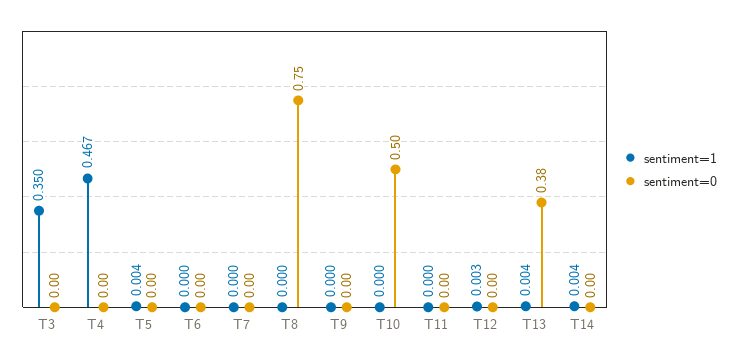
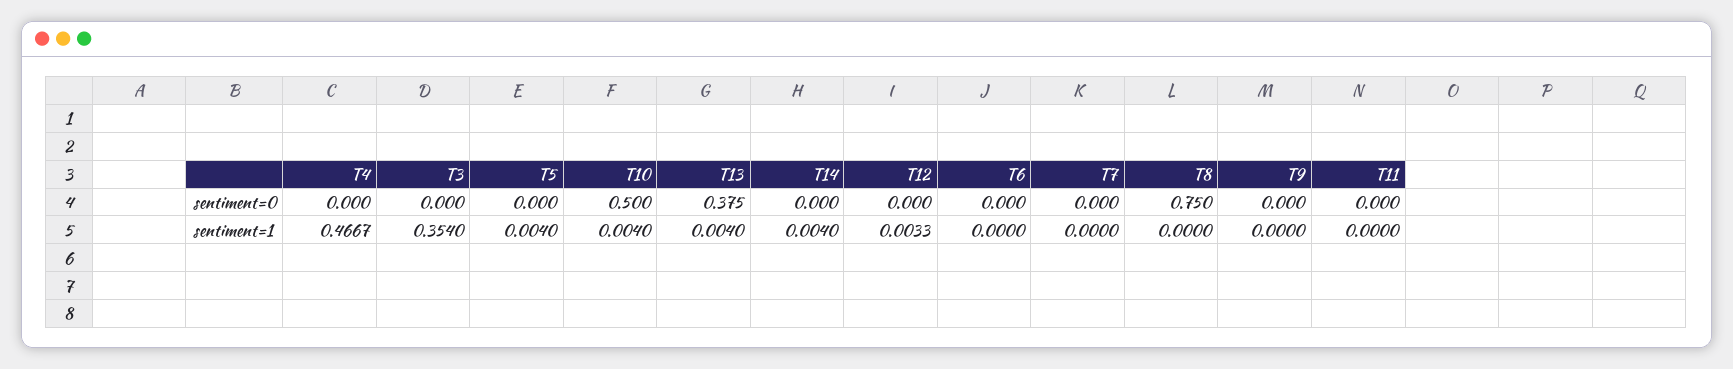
  {
    "sentiment=1": {
-     "T3": 0.35,
+     "T3": 0.354,
      "T4": 0.4667,
      "T5": 0.004,
      "T6": 0,
      "T7": 0,
      "T8": 0,
      "T9": 0,
-     "T10": 0,
+     "T10": 0.004,
      "T11": 0,
      "T12": 0.0033,
      "T13": 0.004,
      "T14": 0.004
    },
    "sentiment=0": {
      "T3": 0,
      "T4": 0,
      "T5": 0,
      "T6": 0,
      "T7": 0,
      "T8": 0.75,
      "T9": 0,
      "T10": 0.5,
      "T11": 0,
      "T12": 0,
      "T13": 0.375,
      "T14": 0
    }
  }

